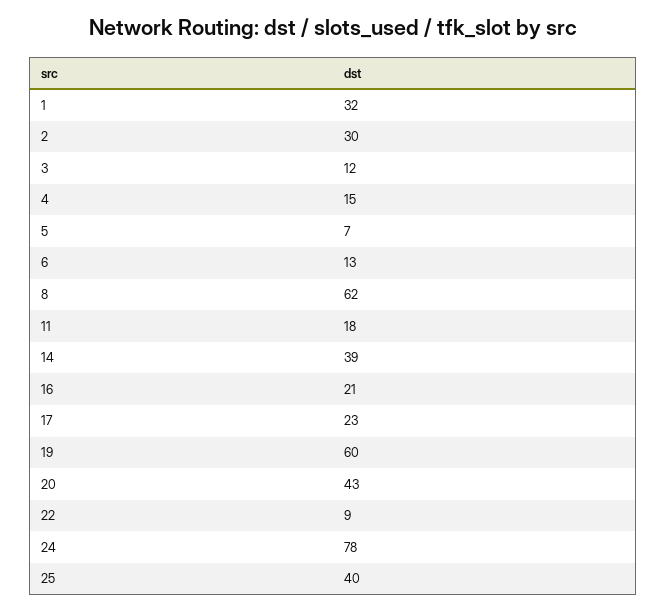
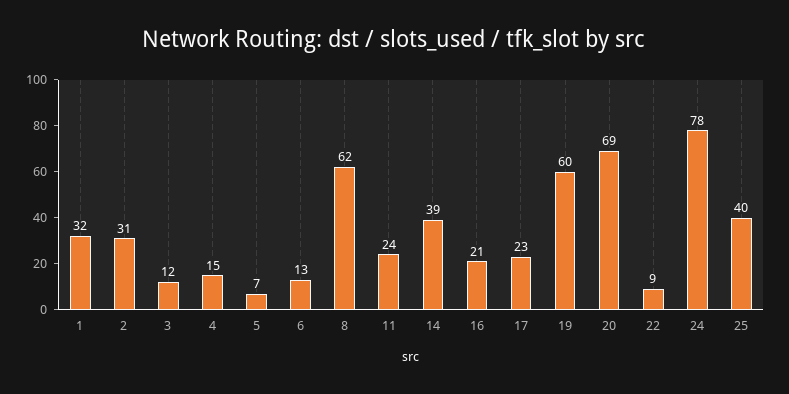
  {
    "1": 32,
-   "2": 30,
+   "2": 31,
    "3": 12,
    "4": 15,
    "5": 7,
    "6": 13,
    "8": 62,
-   "11": 18,
+   "11": 24,
    "14": 39,
    "16": 21,
    "17": 23,
    "19": 60,
-   "20": 43,
+   "20": 69,
    "22": 9,
    "24": 78,
    "25": 40
  }

